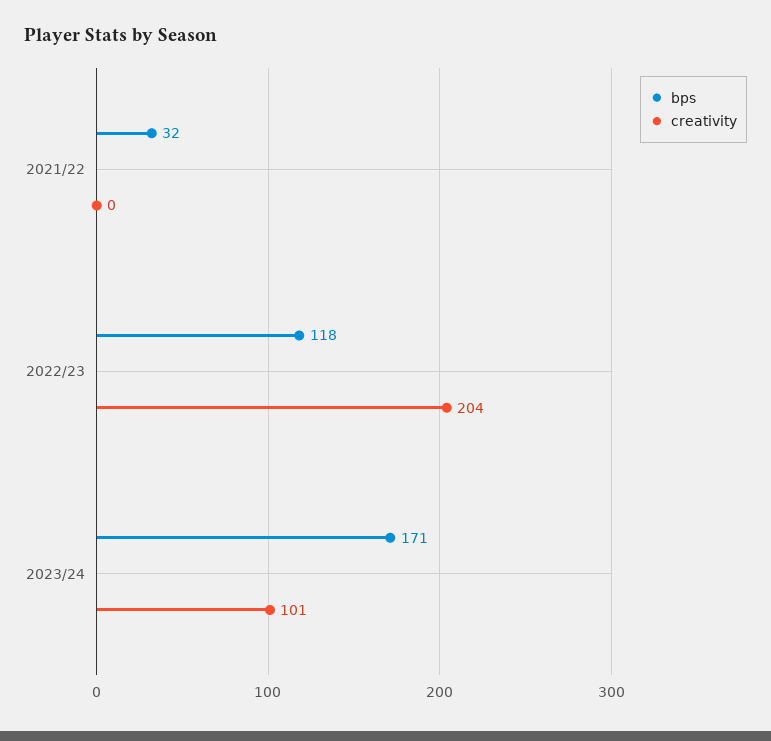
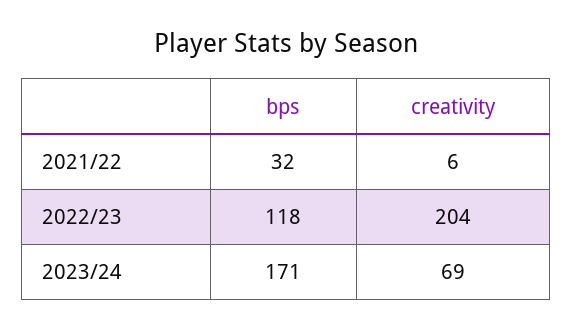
  {
    "bps": {
      "2021/22": 32,
      "2022/23": 118,
      "2023/24": 171
    },
    "creativity": {
-     "2021/22": 0,
+     "2021/22": 6,
      "2022/23": 204,
-     "2023/24": 101
+     "2023/24": 69
    }
  }

